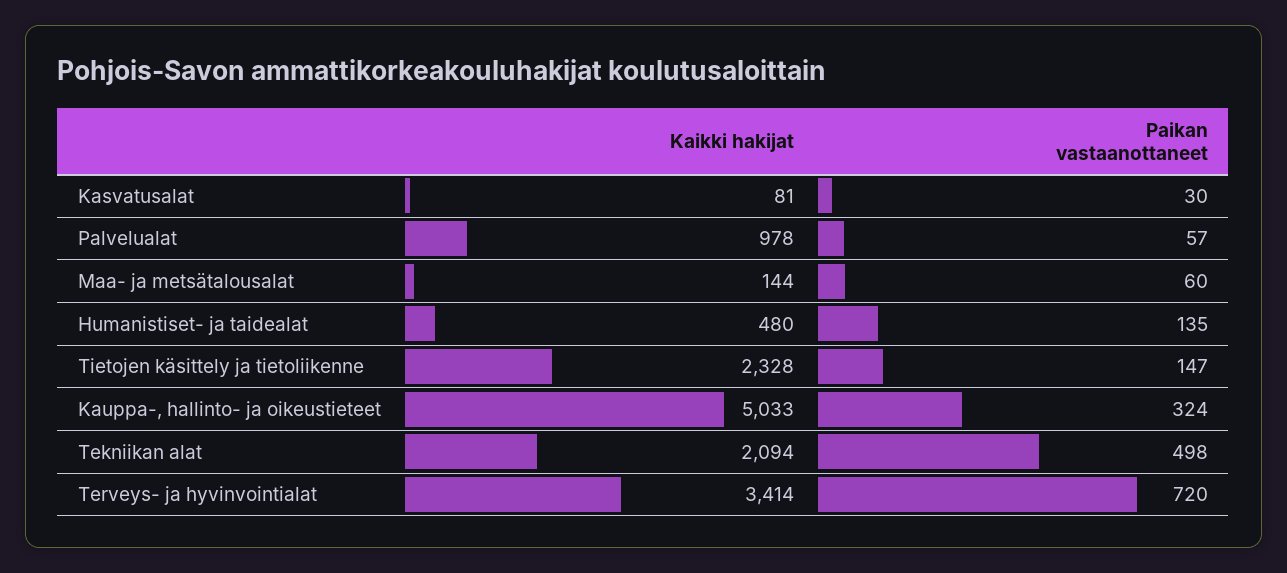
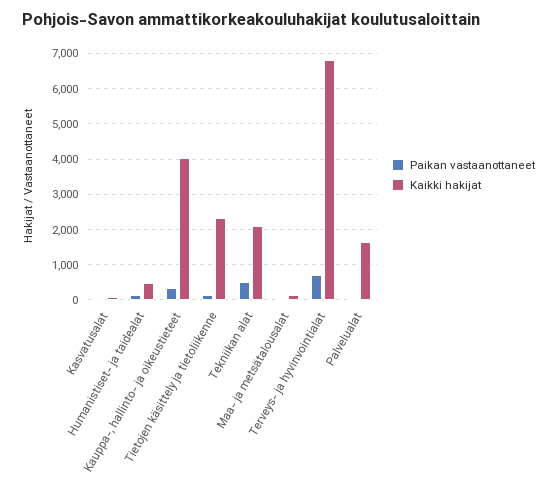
  {
    "Kaikki hakijat": {
      "Kasvatusalat": 81,
-     "Palvelualat": 978,
+     "Palvelualat": 1600,
      "Maa- ja metsätalousalat": 144,
      "Humanistiset- ja taidealat": 480,
      "Tietojen käsittely ja tietoliikenne": 2328,
-     "Kauppa-, hallinto- ja oikeustieteet": 5033,
+     "Kauppa-, hallinto- ja oikeustieteet": 4000,
      "Tekniikan alat": 2094,
-     "Terveys- ja hyvinvointialat": 3414
+     "Terveys- ja hyvinvointialat": 6800
    },
    "Paikan vastaanottaneet": {
      "Kasvatusalat": 30,
      "Palvelualat": 57,
      "Maa- ja metsätalousalat": 60,
      "Humanistiset- ja taidealat": 135,
      "Tietojen käsittely ja tietoliikenne": 147,
      "Kauppa-, hallinto- ja oikeustieteet": 324,
      "Tekniikan alat": 498,
      "Terveys- ja hyvinvointialat": 720
    }
  }

